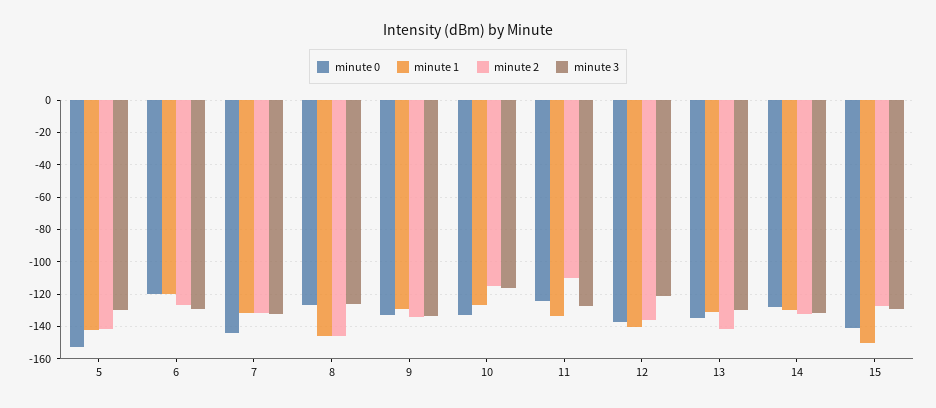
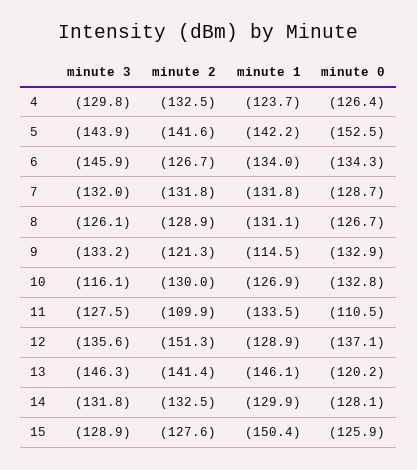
  {
    "minute 0": {
      "5": -152.5,
-     "6": -120,
+     "6": -134.3,
-     "7": -145,
+     "7": -128.7,
      "8": -126.7,
      "9": -132.9,
      "10": -132.8,
-     "11": -125,
+     "11": -110.5,
      "12": -137.1,
-     "13": -135,
+     "13": -120.2,
      "14": -128.1,
-     "15": -140
+     "15": -125.9,
+     "4": -126.4
    },
    "minute 1": {
      "5": -142.2,
-     "6": -120,
+     "6": -134,
      "7": -131.8,
-     "8": -145,
+     "8": -131.1,
-     "9": -130,
+     "9": -114.5,
      "10": -126.9,
      "11": -133.5,
-     "12": -140,
+     "12": -128.9,
-     "13": -130,
+     "13": -146.1,
      "14": -129.9,
-     "15": -150.4
+     "15": -150.4,
+     "4": -123.7
    },
    "minute 2": {
      "5": -141.6,
      "6": -126.7,
      "7": -131.8,
-     "8": -145,
+     "8": -128.9,
-     "9": -135,
+     "9": -121.3,
-     "10": -115,
+     "10": -130,
      "11": -109.9,
-     "12": -135,
+     "12": -151.3,
      "13": -141.4,
      "14": -132.5,
-     "15": -127.6
+     "15": -127.6,
+     "4": -132.5
    },
    "minute 3": {
-     "5": -130,
+     "5": -143.9,
-     "6": -130,
+     "6": -145.9,
      "7": -132,
      "8": -126.1,
      "9": -133.2,
      "10": -116.1,
      "11": -127.5,
-     "12": -120,
+     "12": -135.6,
-     "13": -130,
+     "13": -146.3,
      "14": -131.8,
-     "15": -128.9
+     "15": -128.9,
+     "4": -129.8
    }
  }

